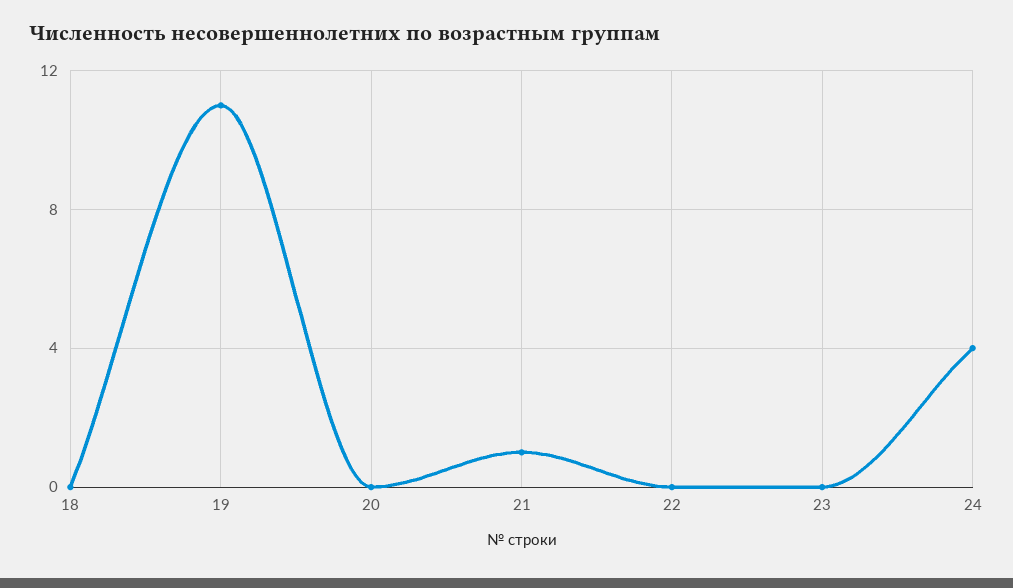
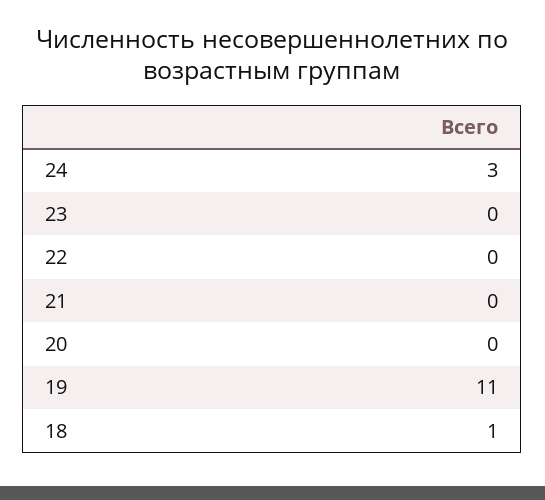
  {
-   "18": 0,
+   "18": 1,
    "19": 11,
    "20": 0,
-   "21": 1,
+   "21": 0,
    "22": 0,
    "23": 0,
-   "24": 4
+   "24": 3
  }

